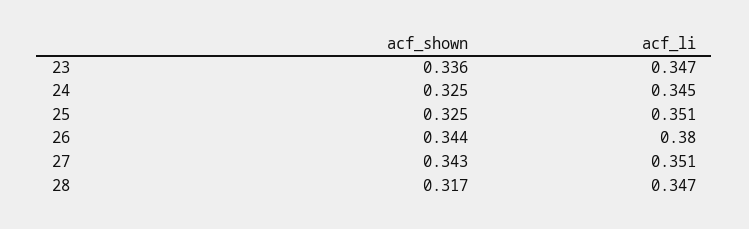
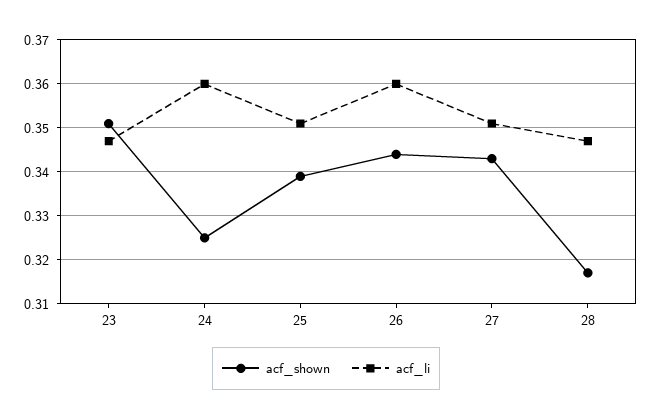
  {
    "acf_shown": {
-     "23": 0.336,
+     "23": 0.35,
      "24": 0.325,
-     "25": 0.325,
+     "25": 0.34,
      "26": 0.344,
      "27": 0.343,
      "28": 0.317
    },
    "acf_li": {
      "23": 0.347,
-     "24": 0.345,
+     "24": 0.36,
      "25": 0.351,
-     "26": 0.38,
+     "26": 0.36,
      "27": 0.351,
      "28": 0.347
    }
  }

